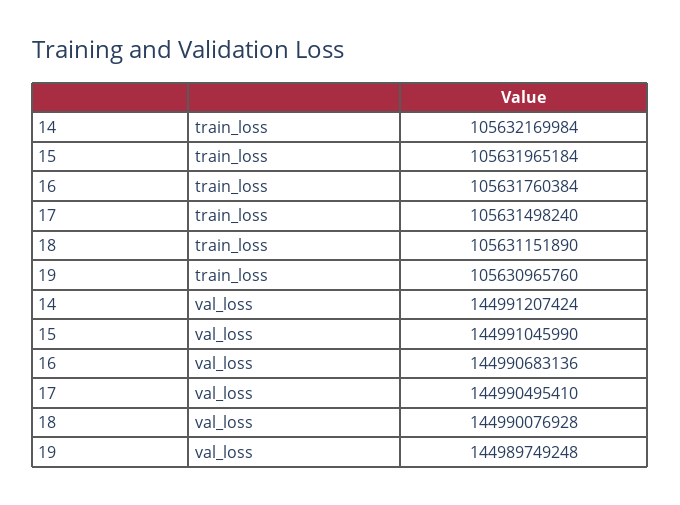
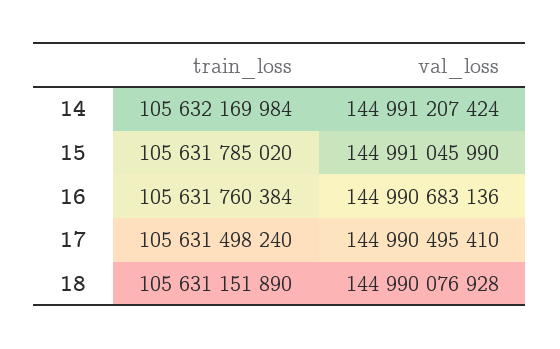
  {
    "14": {
      "train_loss": 105632169984,
      "val_loss": 144991207424
    },
    "15": {
-     "train_loss": 105631965184,
+     "train_loss": 105631785020,
      "val_loss": 144991045990
    },
    "16": {
      "train_loss": 105631760384,
      "val_loss": 144990683136
    },
    "17": {
      "train_loss": 105631498240,
      "val_loss": 144990495410
    },
    "18": {
      "train_loss": 105631151890,
      "val_loss": 144990076928
-   },
+   }
-   "19": {
-     "train_loss": 105630965760,
-     "val_loss": 144989749248
-   }
  }

